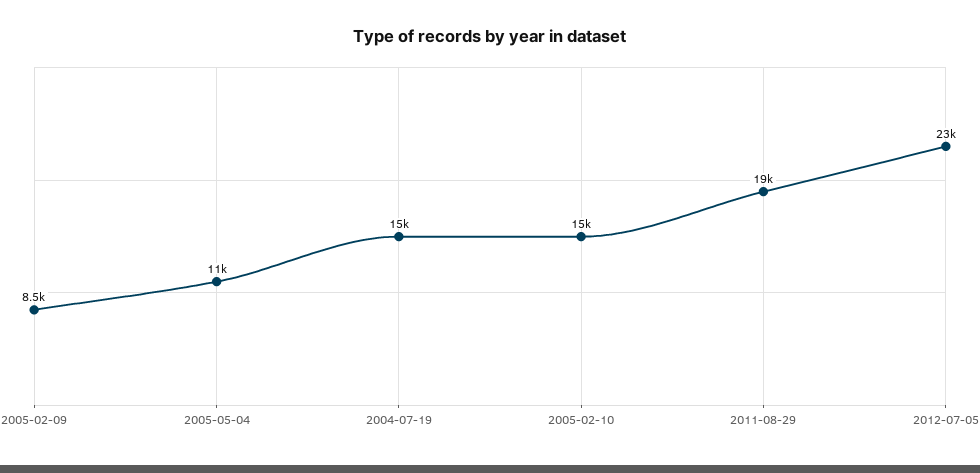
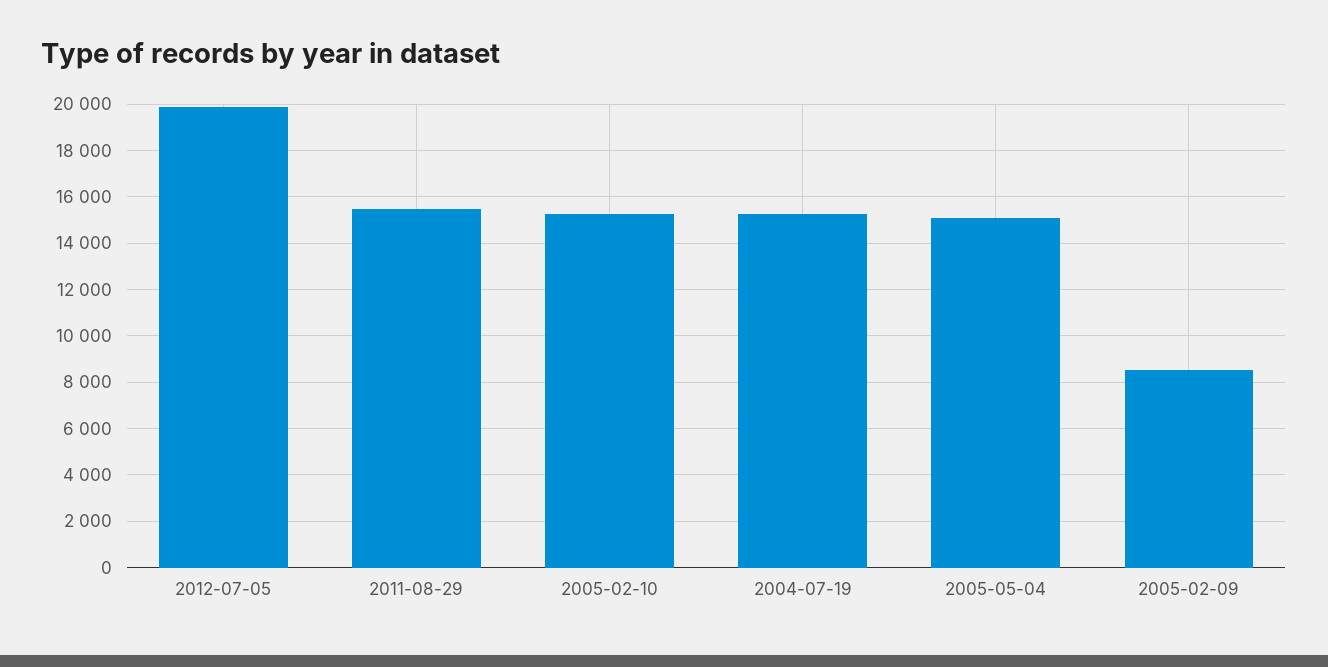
  {
    "2005-02-09": 8500,
-   "2005-05-04": 11000,
+   "2005-05-04": 15000,
    "2004-07-19": 15000,
    "2005-02-10": 15000,
-   "2011-08-29": 19000,
+   "2011-08-29": 15500,
-   "2012-07-05": 23000
+   "2012-07-05": 20000
  }

